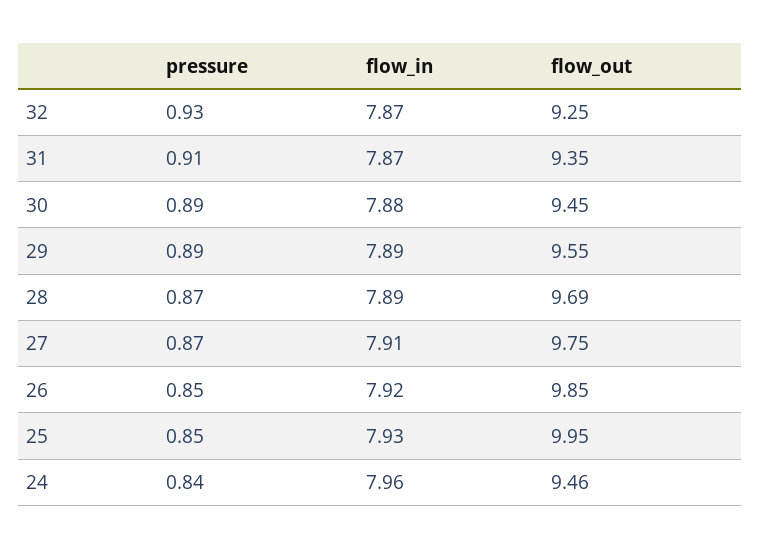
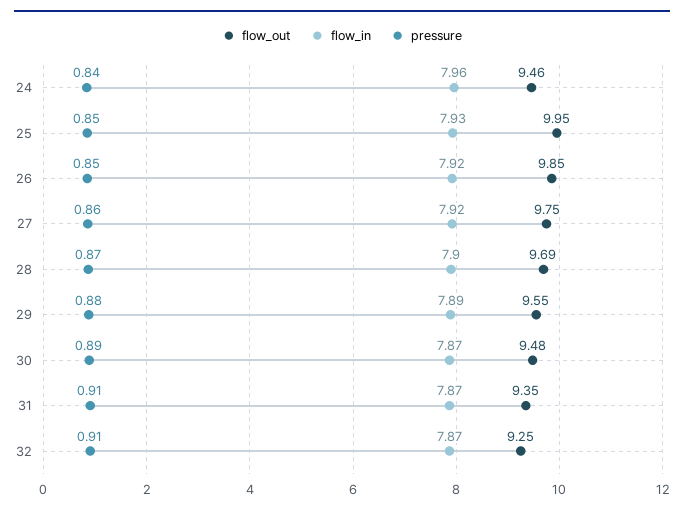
  {
    "pressure": {
-     "32": 0.93,
+     "32": 0.91,
      "31": 0.91,
      "30": 0.89,
-     "29": 0.89,
+     "29": 0.88,
      "28": 0.87,
-     "27": 0.87,
+     "27": 0.86,
      "26": 0.85,
      "25": 0.85,
      "24": 0.84
    },
    "flow_in": {
      "32": 7.87,
      "31": 7.87,
-     "30": 7.88,
+     "30": 7.87,
      "29": 7.89,
-     "28": 7.89,
+     "28": 7.9,
-     "27": 7.91,
+     "27": 7.92,
      "26": 7.92,
      "25": 7.93,
      "24": 7.96
    },
    "flow_out": {
      "32": 9.25,
      "31": 9.35,
-     "30": 9.45,
+     "30": 9.48,
      "29": 9.55,
      "28": 9.69,
      "27": 9.75,
      "26": 9.85,
      "25": 9.95,
      "24": 9.46
    }
  }

